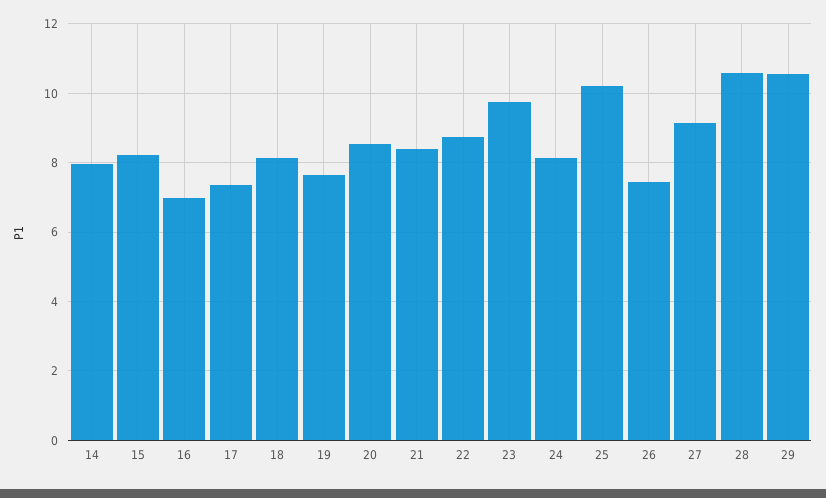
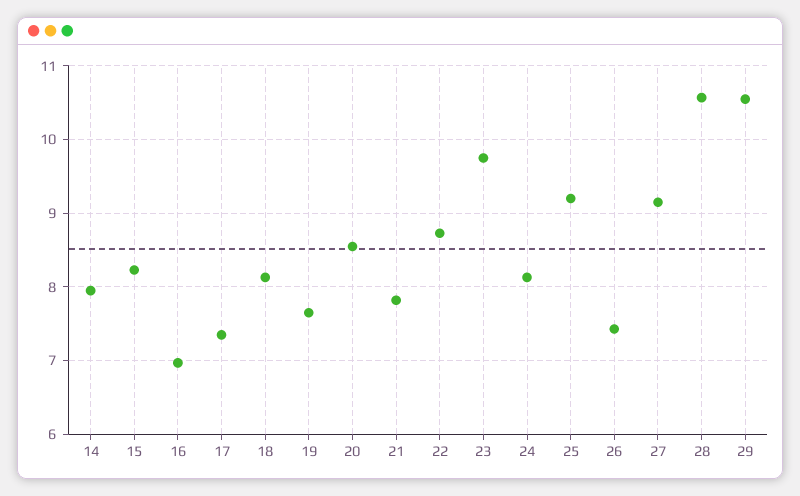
  {
    "14": 8,
    "15": 8.2,
    "16": 7,
    "17": 7.4,
    "18": 8.1,
    "19": 7.7,
    "20": 8.6,
-   "21": 8.4,
+   "21": 7.8,
    "22": 8.7,
    "23": 9.8,
    "24": 8.1,
-   "25": 10.2,
+   "25": 9.2,
    "26": 7.4,
    "27": 9.2,
    "28": 10.6,
    "29": 10.6
  }

